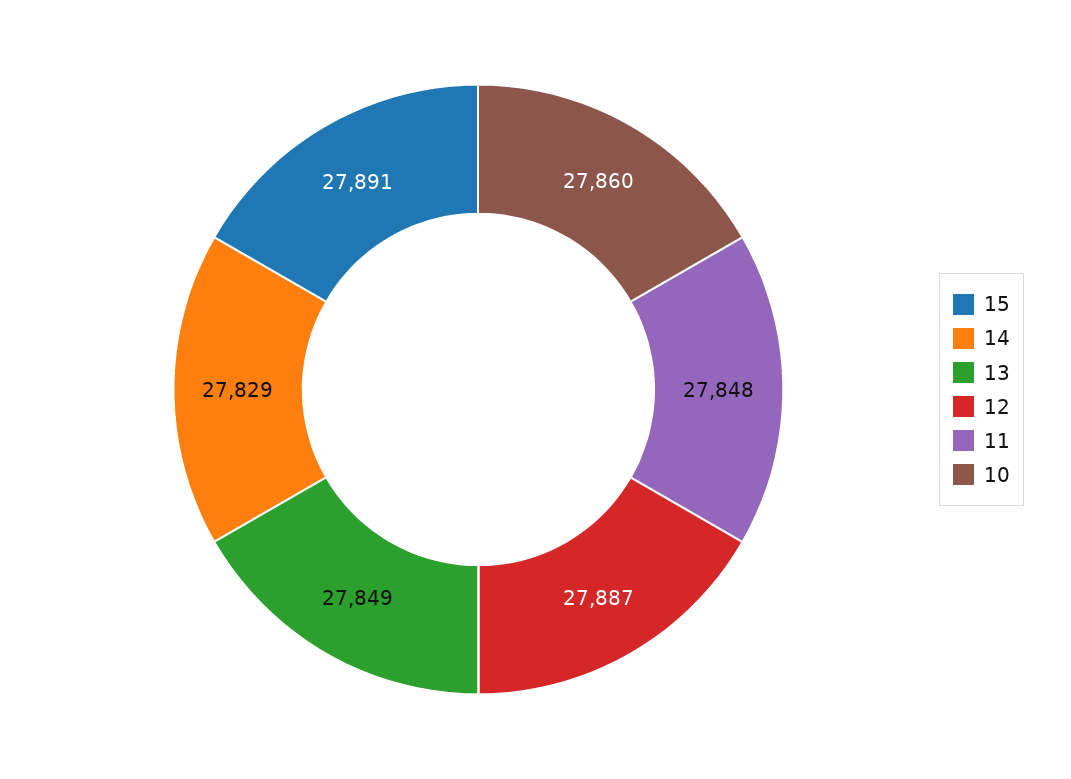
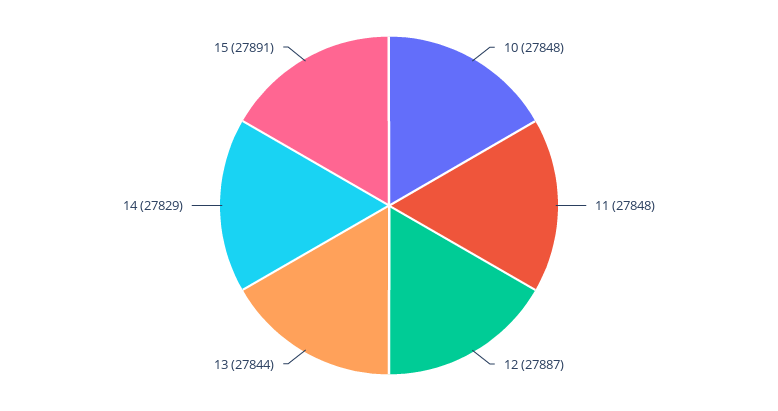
  {
    "15": 27891,
    "14": 27829,
-   "13": 27849,
+   "13": 27844,
    "12": 27887,
    "11": 27848,
-   "10": 27860
+   "10": 27848
  }

